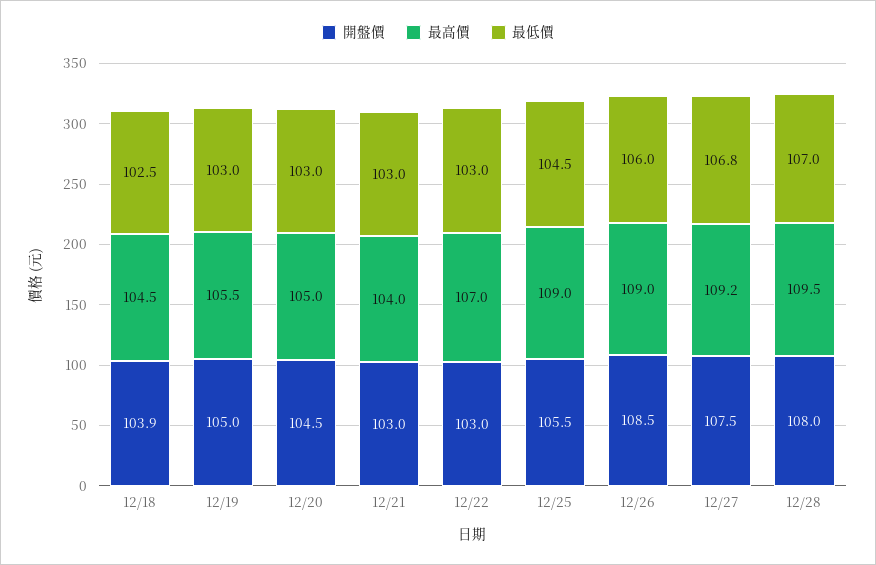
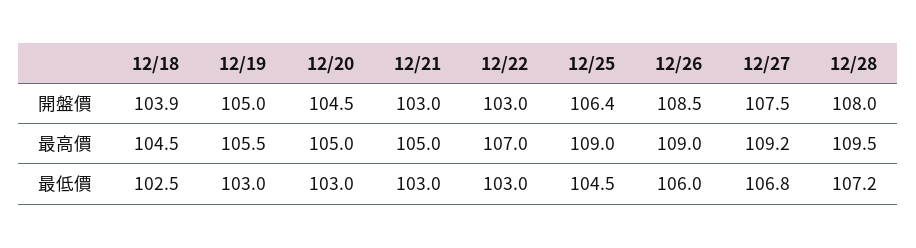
  {
    "開盤價": {
      "12/18": 103.9,
      "12/19": 105,
      "12/20": 104.5,
      "12/21": 103,
      "12/22": 103,
-     "12/25": 105.5,
+     "12/25": 106.4,
      "12/26": 108.5,
      "12/27": 107.5,
      "12/28": 108
    },
    "最高價": {
      "12/18": 104.5,
      "12/19": 105.5,
      "12/20": 105,
-     "12/21": 104,
+     "12/21": 105,
      "12/22": 107,
      "12/25": 109,
      "12/26": 109,
      "12/27": 109.2,
      "12/28": 109.5
    },
    "最低價": {
      "12/18": 102.5,
      "12/19": 103,
      "12/20": 103,
      "12/21": 103,
      "12/22": 103,
      "12/25": 104.5,
      "12/26": 106,
      "12/27": 106.8,
-     "12/28": 107
+     "12/28": 107.2
    }
  }

